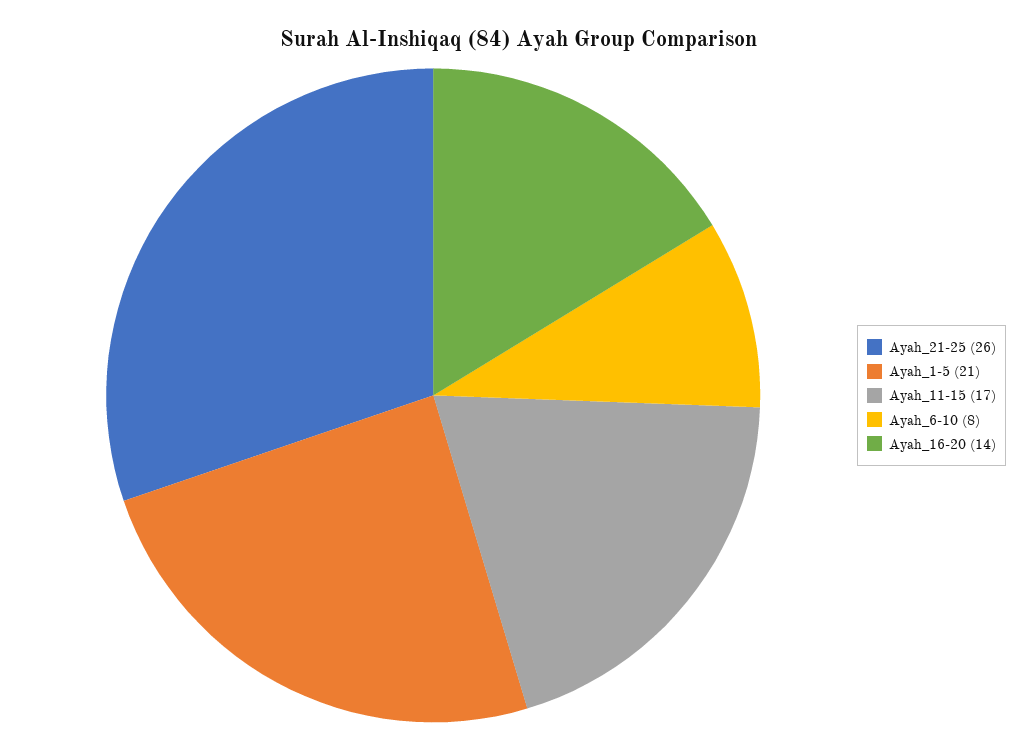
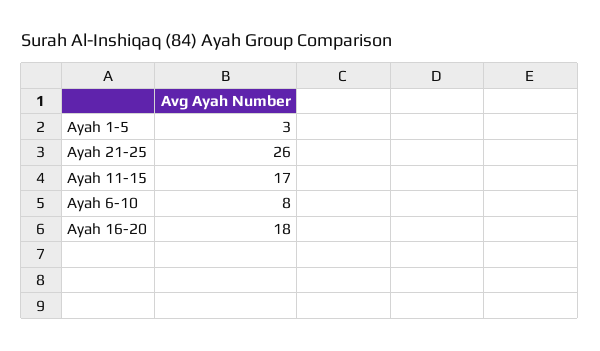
  {
    "Ayah_21-25": 26,
-   "Ayah_1-5": 21,
+   "Ayah_1-5": 3,
    "Ayah_11-15": 17,
    "Ayah_6-10": 8,
-   "Ayah_16-20": 14
+   "Ayah_16-20": 18
  }

